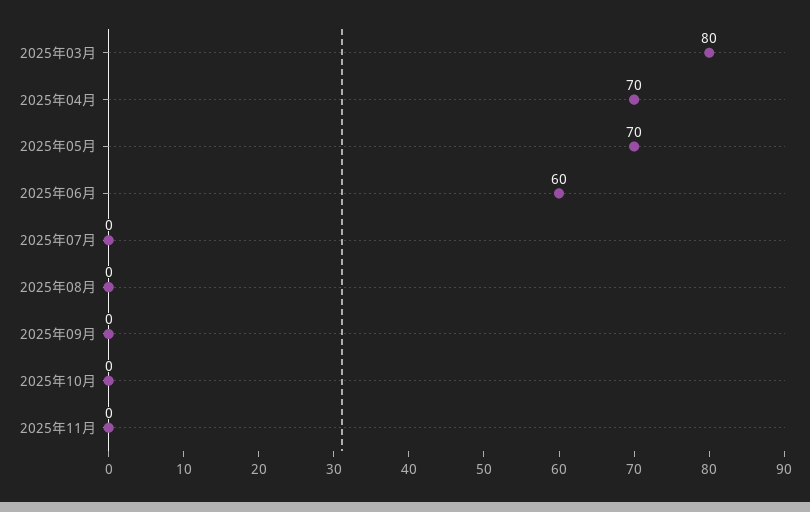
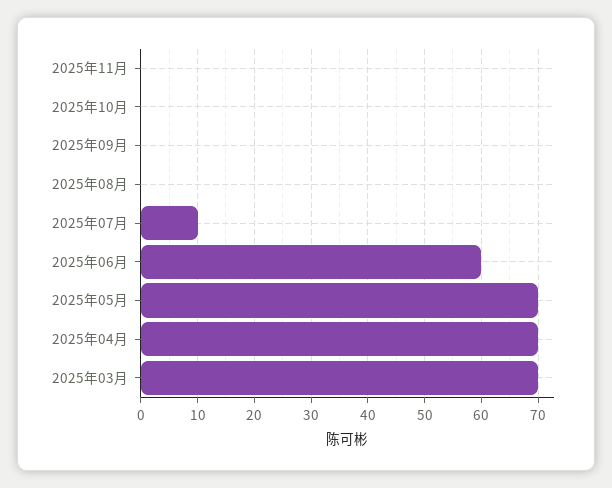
  {
-   "2025年03月": 80,
+   "2025年03月": 70,
    "2025年04月": 70,
    "2025年05月": 70,
    "2025年06月": 60,
-   "2025年07月": 0,
+   "2025年07月": 10,
    "2025年08月": 0,
    "2025年09月": 0,
    "2025年10月": 0,
    "2025年11月": 0
  }

